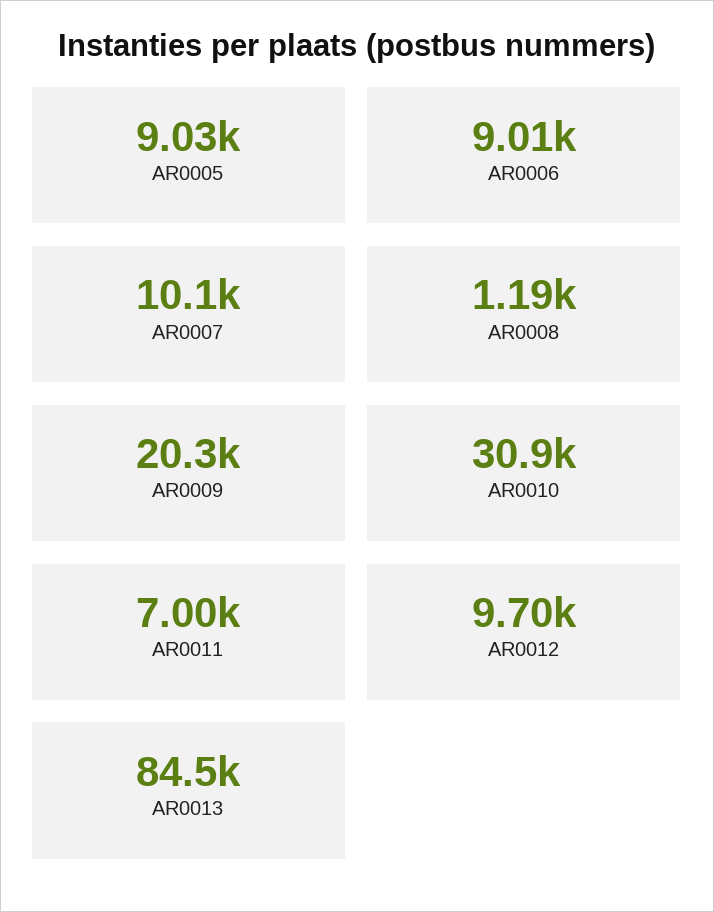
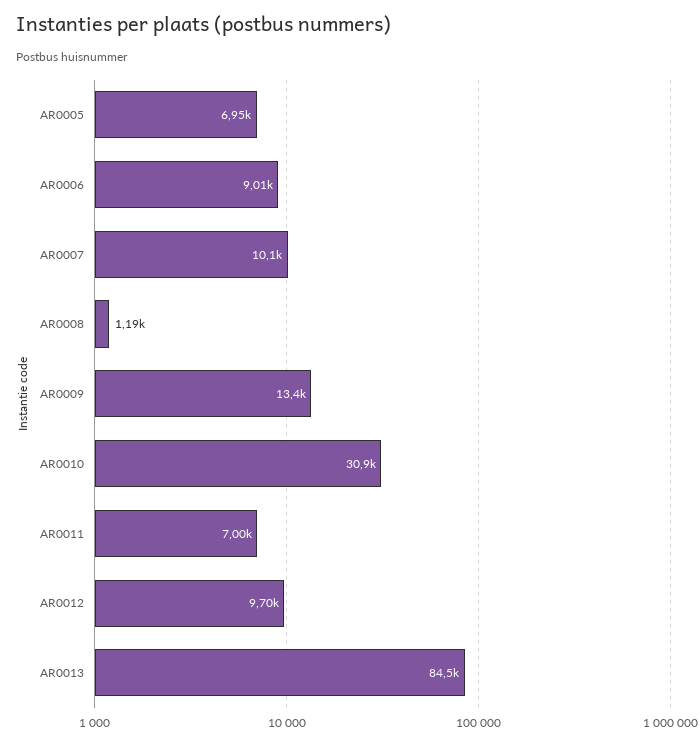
  {
-   "AR0005": 9030,
+   "AR0005": 6950,
    "AR0006": 9010,
    "AR0007": 10100,
    "AR0008": 1190,
-   "AR0009": 20300,
+   "AR0009": 13400,
    "AR0010": 30900,
    "AR0011": 7000,
    "AR0012": 9700,
    "AR0013": 84500
  }

